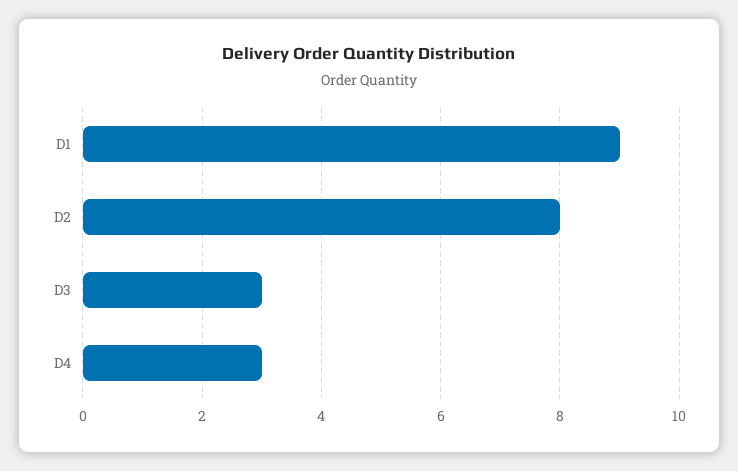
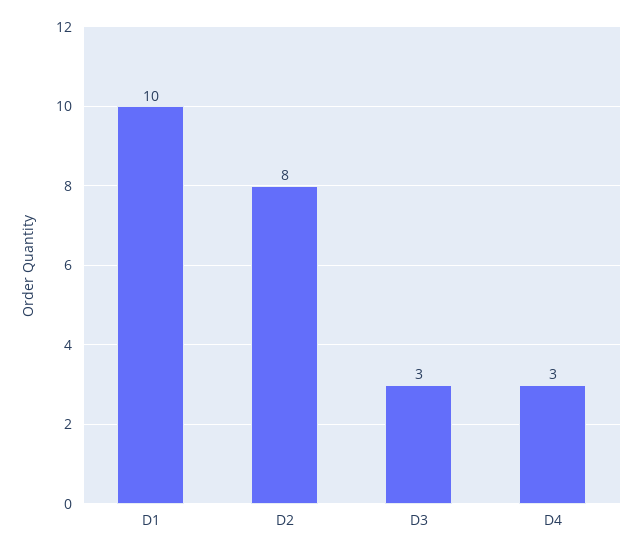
  {
-   "D1": 9,
+   "D1": 10,
    "D2": 8,
    "D3": 3,
    "D4": 3
  }

